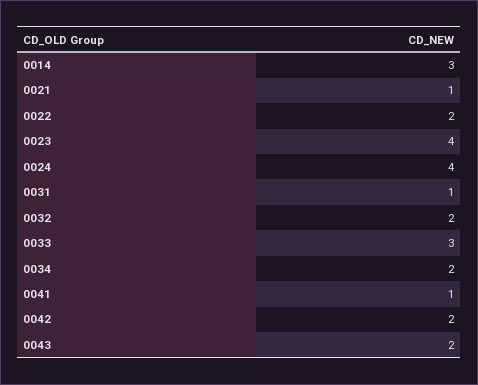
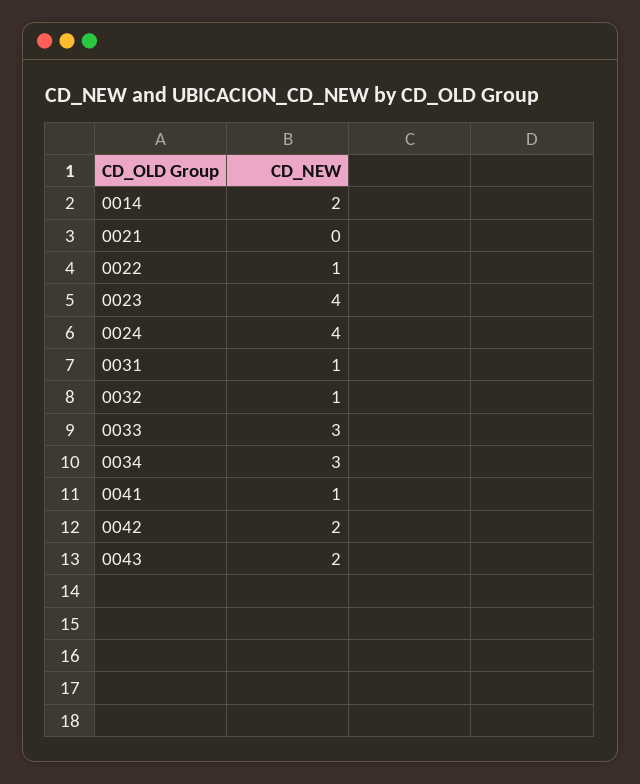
  {
-   "0014": 3,
+   "0014": 2,
-   "0021": 1,
+   "0021": 0,
-   "0022": 2,
+   "0022": 1,
    "0023": 4,
    "0024": 4,
    "0031": 1,
-   "0032": 2,
+   "0032": 1,
    "0033": 3,
-   "0034": 2,
+   "0034": 3,
    "0041": 1,
    "0042": 2,
    "0043": 2
  }

